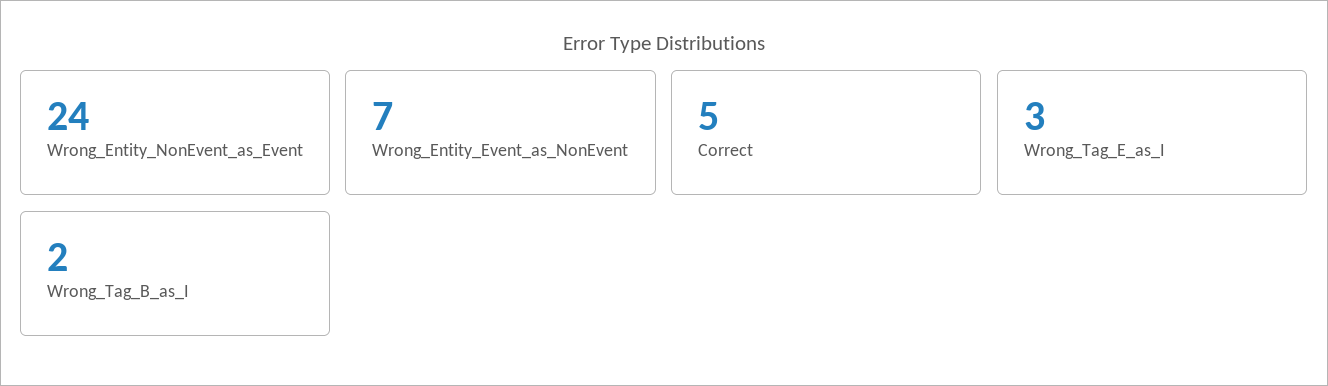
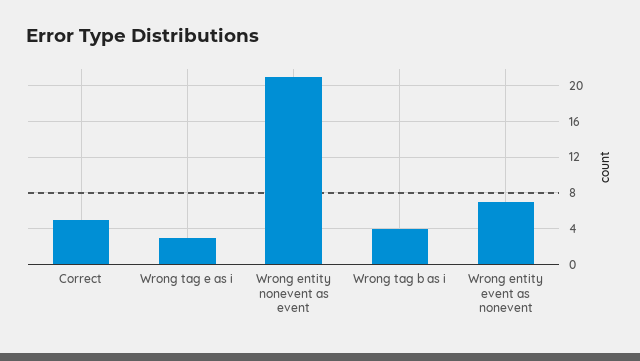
  {
-   "Wrong_Entity_NonEvent_as_Event": 24,
+   "Wrong_Entity_NonEvent_as_Event": 21,
    "Wrong_Entity_Event_as_NonEvent": 7,
    "Correct": 5,
    "Wrong_Tag_E_as_I": 3,
-   "Wrong_Tag_B_as_I": 2
+   "Wrong_Tag_B_as_I": 4
  }

